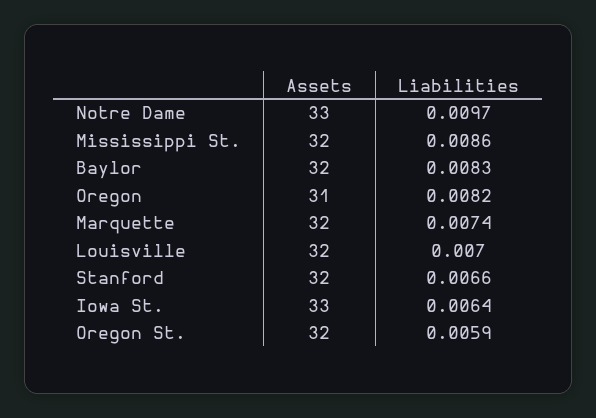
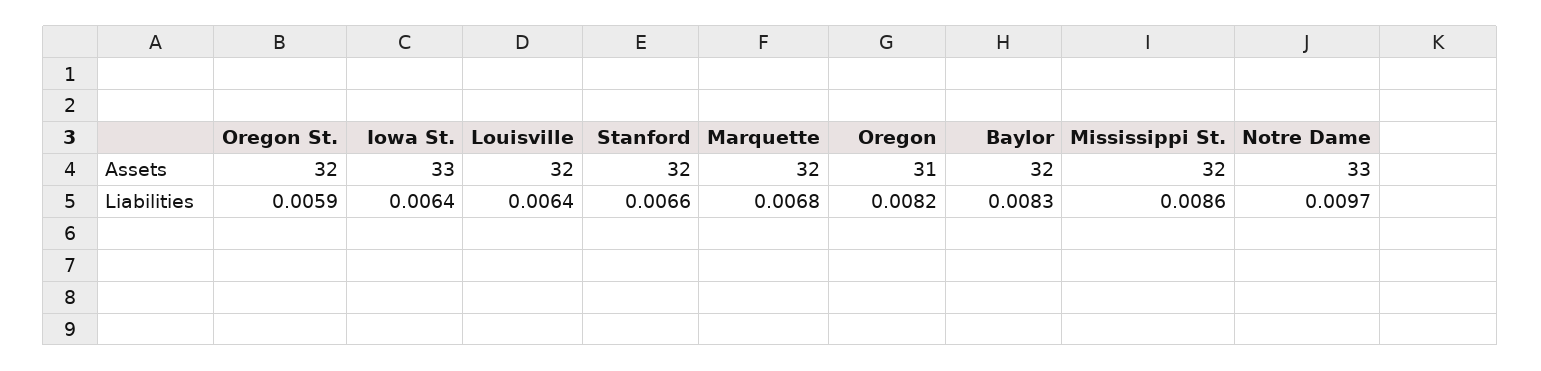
  {
    "Assets": {
      "Notre Dame": 33,
      "Mississippi St.": 32,
      "Baylor": 32,
      "Oregon": 31,
      "Marquette": 32,
      "Louisville": 32,
      "Stanford": 32,
      "Iowa St.": 33,
      "Oregon St.": 32
    },
    "Liabilities": {
      "Notre Dame": 0.0097,
      "Mississippi St.": 0.0086,
      "Baylor": 0.0083,
      "Oregon": 0.0082,
-     "Marquette": 0.0074,
+     "Marquette": 0.0068,
-     "Louisville": 0.007,
+     "Louisville": 0.0064,
      "Stanford": 0.0066,
      "Iowa St.": 0.0064,
      "Oregon St.": 0.0059
    }
  }

